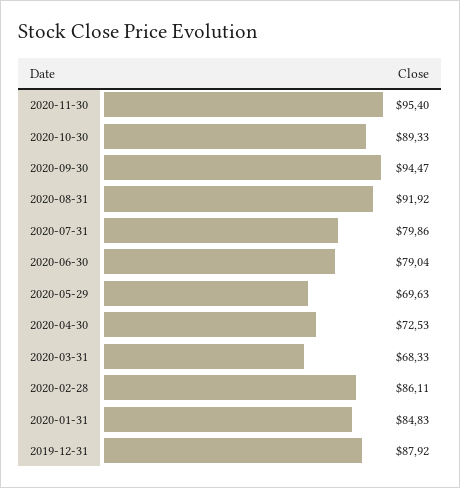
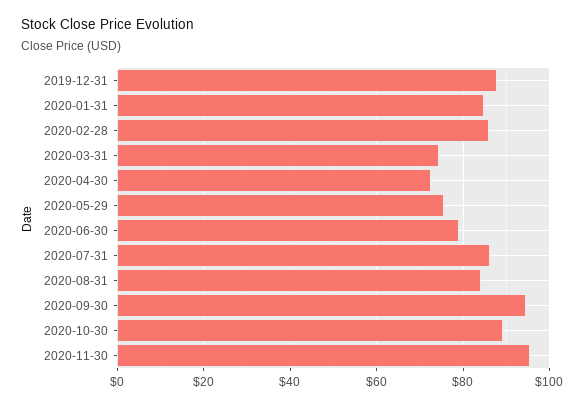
  {
    "2020-11-30": 95.4,
    "2020-10-30": 89.33,
    "2020-09-30": 94.47,
-   "2020-08-31": 91.92,
+   "2020-08-31": 84,
-   "2020-07-31": 79.86,
+   "2020-07-31": 86,
    "2020-06-30": 79.04,
-   "2020-05-29": 69.63,
+   "2020-05-29": 76,
    "2020-04-30": 72.53,
-   "2020-03-31": 68.33,
+   "2020-03-31": 74,
    "2020-02-28": 86.11,
    "2020-01-31": 84.83,
    "2019-12-31": 87.92
  }

